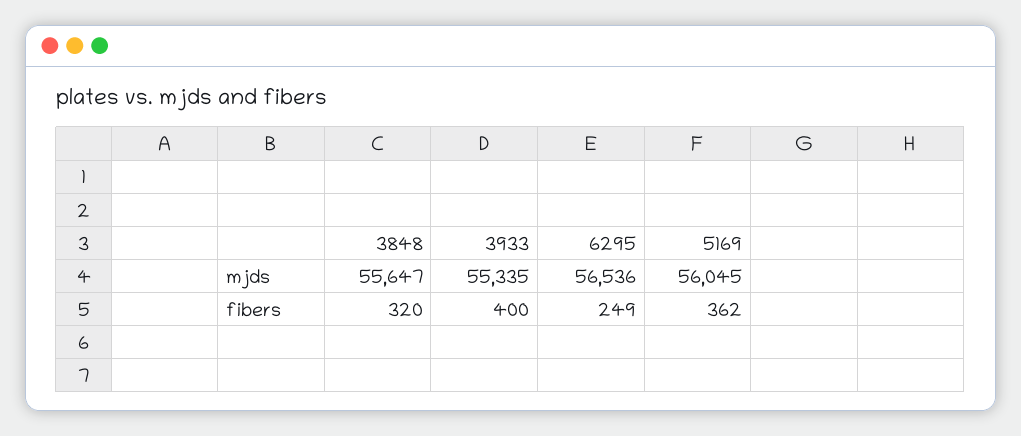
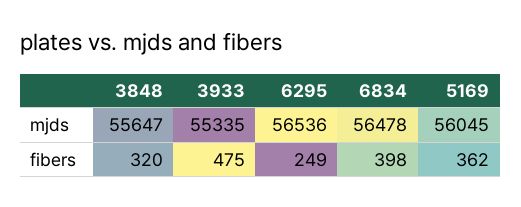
  {
    "3848": {
      "mjds": 55647,
      "fibers": 320
    },
    "3933": {
      "mjds": 55335,
-     "fibers": 400
+     "fibers": 475
    },
    "6295": {
      "mjds": 56536,
      "fibers": 249
    },
    "5169": {
      "mjds": 56045,
      "fibers": 362
-   }
+   },
+   "6834": {
+     "mjds": 56478,
+     "fibers": 398
+   }
  }

